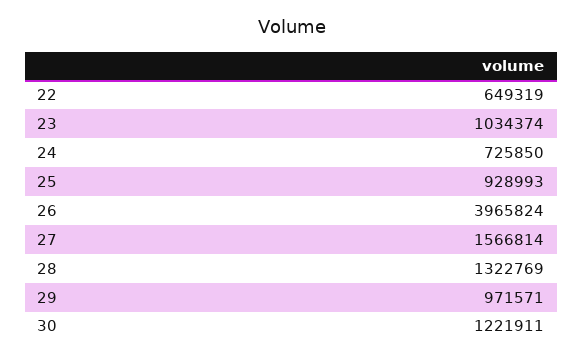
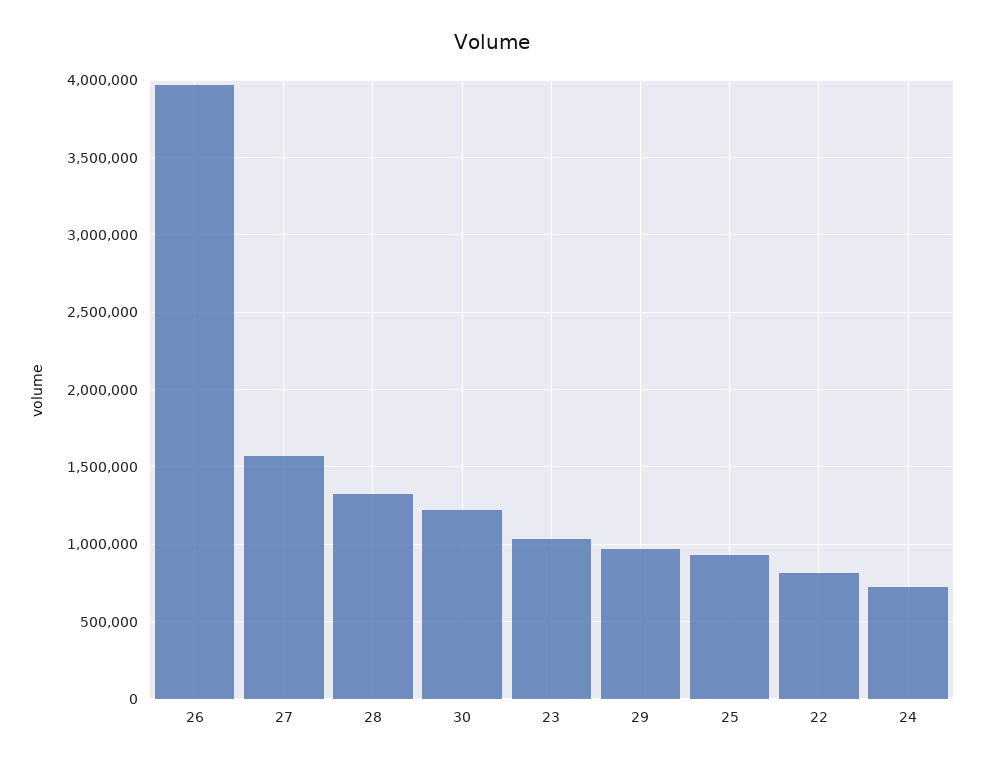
  {
-   "22": 649319,
+   "22": 800000,
    "23": 1034374,
    "24": 725850,
    "25": 928993,
    "26": 3965824,
    "27": 1566814,
    "28": 1322769,
    "29": 971571,
    "30": 1221911
  }

